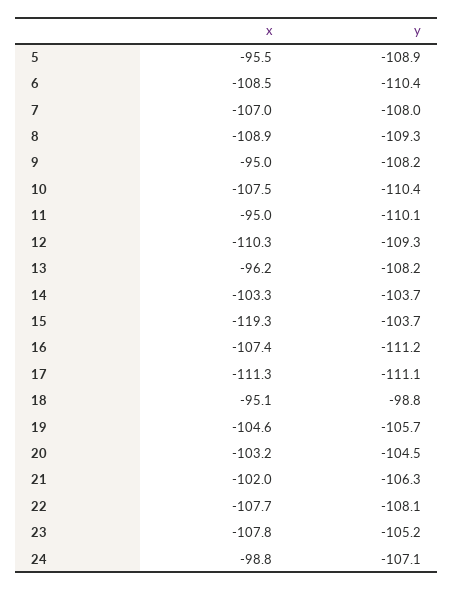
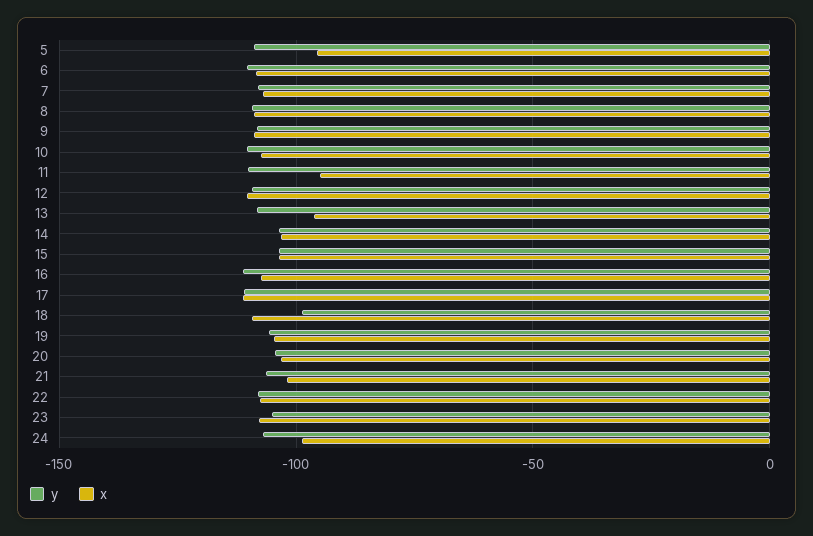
  {
    "x": {
      "5": -95.5,
      "6": -108.5,
      "7": -107,
      "8": -108.9,
-     "9": -95,
+     "9": -110,
      "10": -107.5,
      "11": -95,
      "12": -110.3,
      "13": -96.2,
      "14": -103.3,
-     "15": -119.3,
+     "15": -105,
      "16": -107.4,
      "17": -111.3,
-     "18": -95.1,
+     "18": -110,
      "19": -104.6,
      "20": -103.2,
      "21": -102,
      "22": -107.7,
      "23": -107.8,
      "24": -98.8
    },
    "y": {
      "5": -108.9,
      "6": -110.4,
      "7": -108,
      "8": -109.3,
      "9": -108.2,
      "10": -110.4,
      "11": -110.1,
      "12": -109.3,
      "13": -108.2,
      "14": -103.7,
      "15": -103.7,
      "16": -111.2,
      "17": -111.1,
      "18": -98.8,
      "19": -105.7,
      "20": -104.5,
      "21": -106.3,
      "22": -108.1,
      "23": -105.2,
      "24": -107.1
    }
  }

